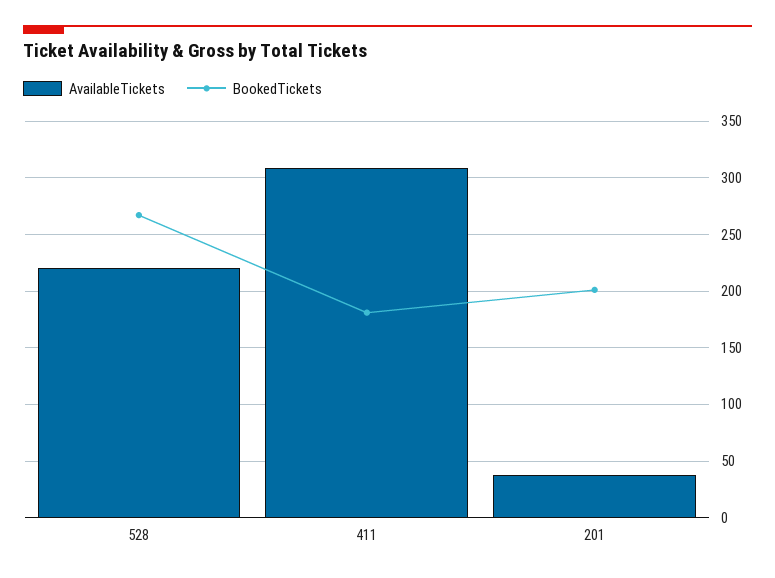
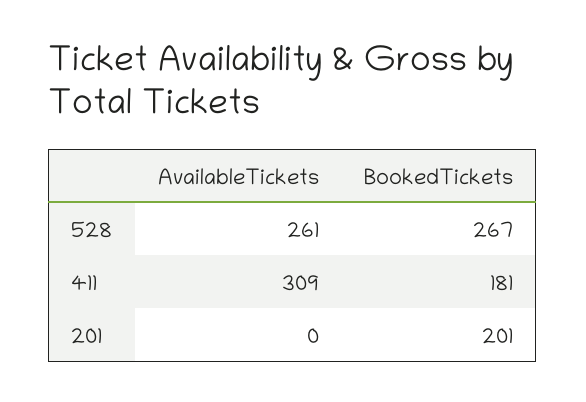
  {
    "AvailableTickets": {
-     "528": 220,
+     "528": 261,
      "411": 309,
-     "201": 40
+     "201": 0
    },
    "BookedTickets": {
      "528": 267,
      "411": 181,
      "201": 201
    }
  }

